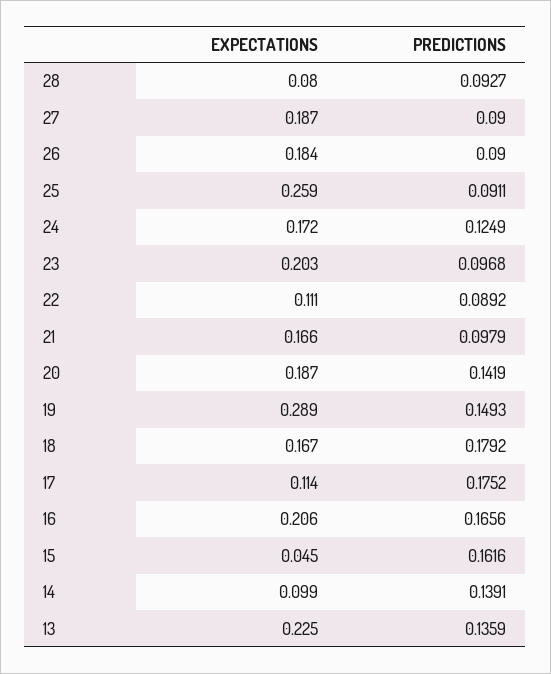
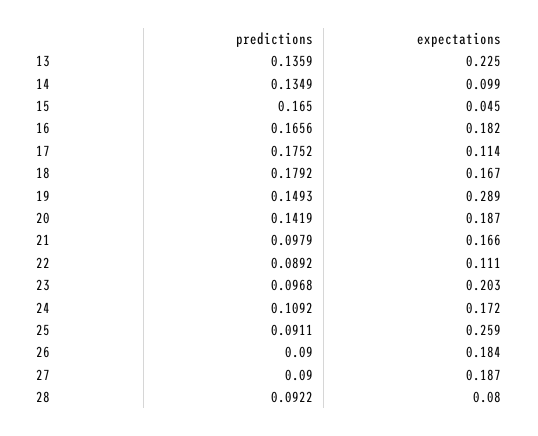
  {
    "EXPECTATIONS": {
      "28": 0.08,
      "27": 0.187,
      "26": 0.184,
      "25": 0.259,
      "24": 0.172,
      "23": 0.203,
      "22": 0.111,
      "21": 0.166,
      "20": 0.187,
      "19": 0.289,
      "18": 0.167,
      "17": 0.114,
-     "16": 0.206,
+     "16": 0.182,
      "15": 0.045,
      "14": 0.099,
      "13": 0.225
    },
    "PREDICTIONS": {
-     "28": 0.0927,
+     "28": 0.0922,
      "27": 0.09,
      "26": 0.09,
      "25": 0.0911,
-     "24": 0.1249,
+     "24": 0.1092,
      "23": 0.0968,
      "22": 0.0892,
      "21": 0.0979,
      "20": 0.1419,
      "19": 0.1493,
      "18": 0.1792,
      "17": 0.1752,
      "16": 0.1656,
-     "15": 0.1616,
+     "15": 0.165,
-     "14": 0.1391,
+     "14": 0.1349,
      "13": 0.1359
    }
  }

